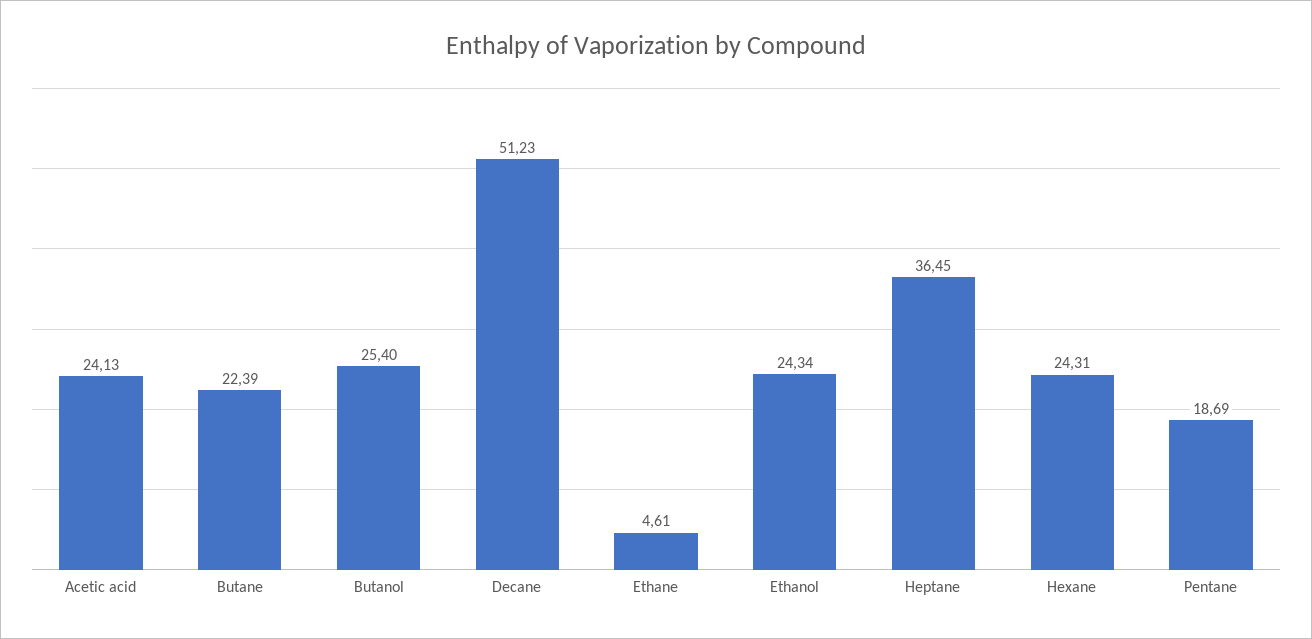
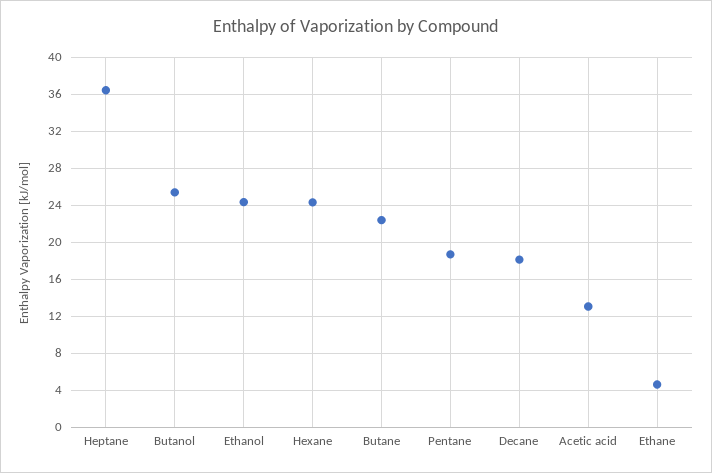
  {
-   "Acetic acid": 24.13,
+   "Acetic acid": 13,
    "Butane": 22.39,
    "Butanol": 25.4,
-   "Decane": 51.23,
+   "Decane": 18,
    "Ethane": 4.61,
    "Ethanol": 24.34,
    "Heptane": 36.45,
    "Hexane": 24.31,
    "Pentane": 18.69
  }

